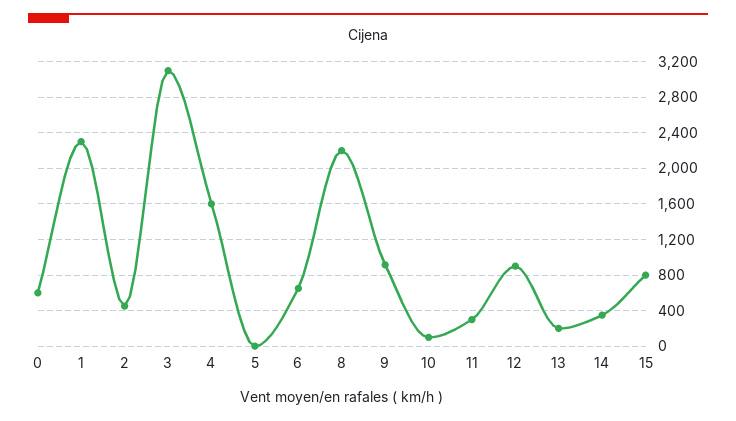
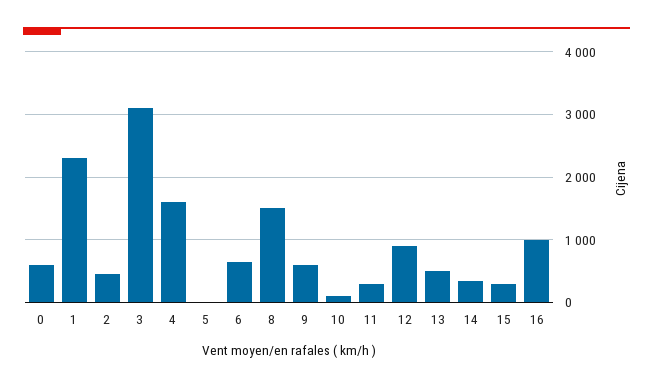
  {
    "0": 600,
    "1": 2300,
    "2": 500,
    "3": 3100,
    "4": 1600,
    "5": 0,
    "6": 700,
-   "8": 2200,
+   "8": 1500,
-   "9": 900,
+   "9": 600,
    "10": 100,
    "11": 300,
    "12": 900,
-   "13": 200,
+   "13": 500,
    "14": 400,
-   "15": 800
+   "15": 300,
+   "16": 1000
  }

